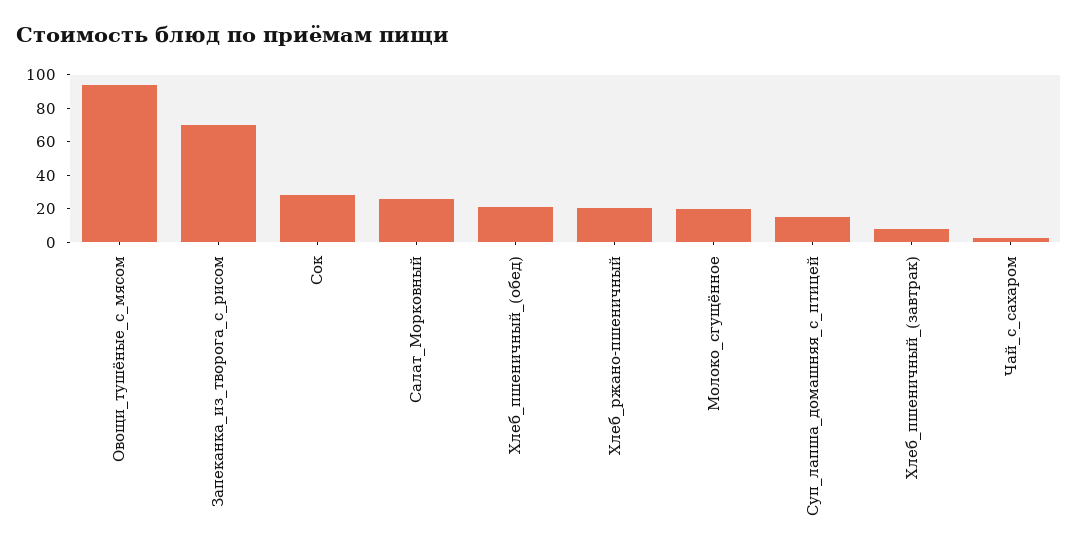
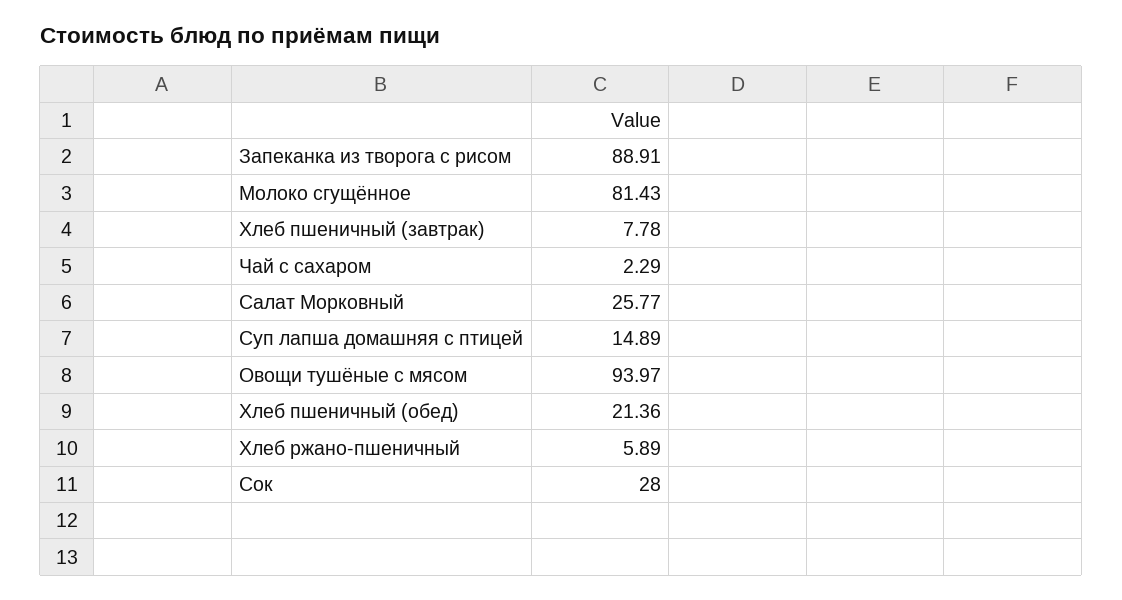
  {
    "Овощи_тушёные_с_мясом": 93.97,
-   "Запеканка_из_творога_с_рисом": 70,
+   "Запеканка_из_творога_с_рисом": 88.91,
    "Сок": 28,
    "Салат_Морковный": 25.77,
    "Хлеб_пшеничный_(обед)": 21.36,
-   "Хлеб_ржано-пшеничный": 20,
+   "Хлеб_ржано-пшеничный": 5.89,
-   "Молоко_сгущённое": 20,
+   "Молоко_сгущённое": 81.43,
    "Суп_лапша_домашняя_с_птицей": 14.89,
    "Хлеб_пшеничный_(завтрак)": 7.78,
    "Чай_с_сахаром": 2.29
  }

